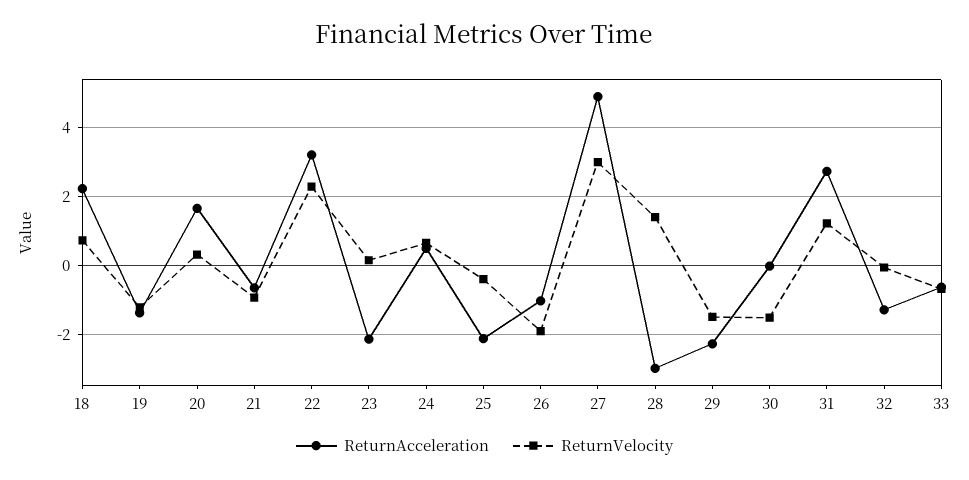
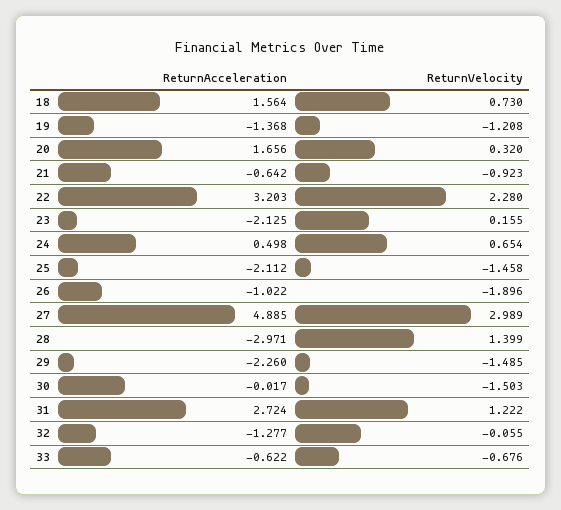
  {
    "ReturnAcceleration": {
-     "18": 2.2,
+     "18": 1.564,
      "19": -1.368,
      "20": 1.656,
      "21": -0.642,
      "22": 3.203,
      "23": -2.125,
      "24": 0.498,
      "25": -2.112,
      "26": -1.022,
      "27": 4.885,
      "28": -2.971,
      "29": -2.26,
      "30": -0.017,
      "31": 2.724,
      "32": -1.277,
      "33": -0.622
    },
    "ReturnVelocity": {
      "18": 0.73,
      "19": -1.208,
      "20": 0.32,
      "21": -0.923,
      "22": 2.28,
      "23": 0.155,
      "24": 0.654,
-     "25": -0.4,
+     "25": -1.458,
      "26": -1.896,
      "27": 2.989,
      "28": 1.399,
      "29": -1.485,
      "30": -1.503,
      "31": 1.222,
      "32": -0.055,
      "33": -0.676
    }
  }

